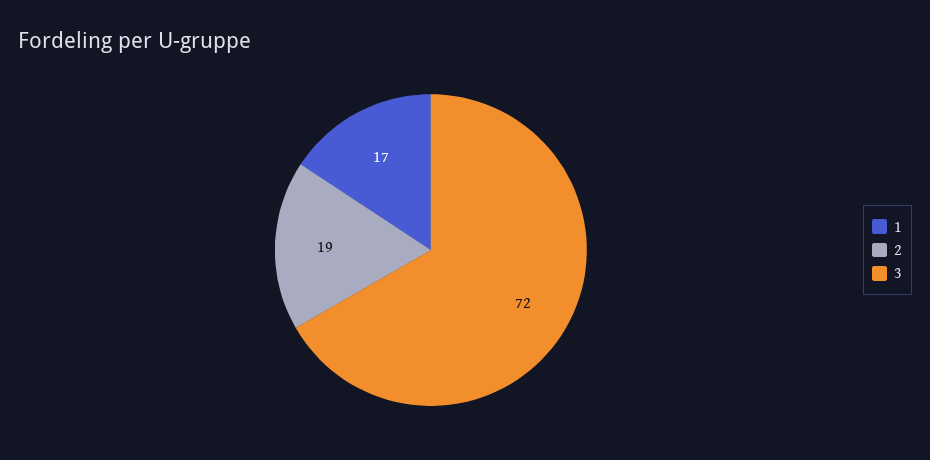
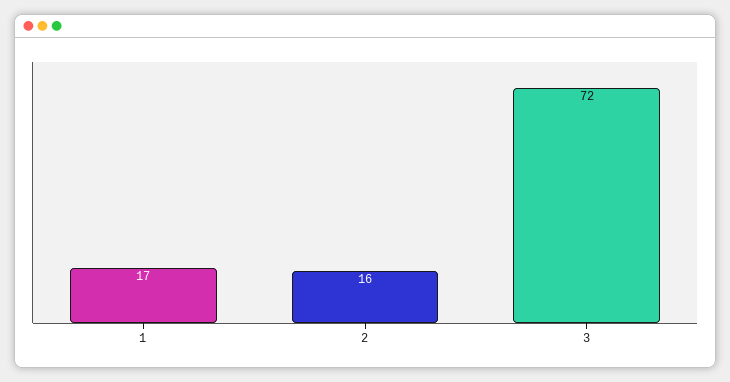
  {
    "1": 17,
-   "2": 19,
+   "2": 16,
    "3": 72
  }

